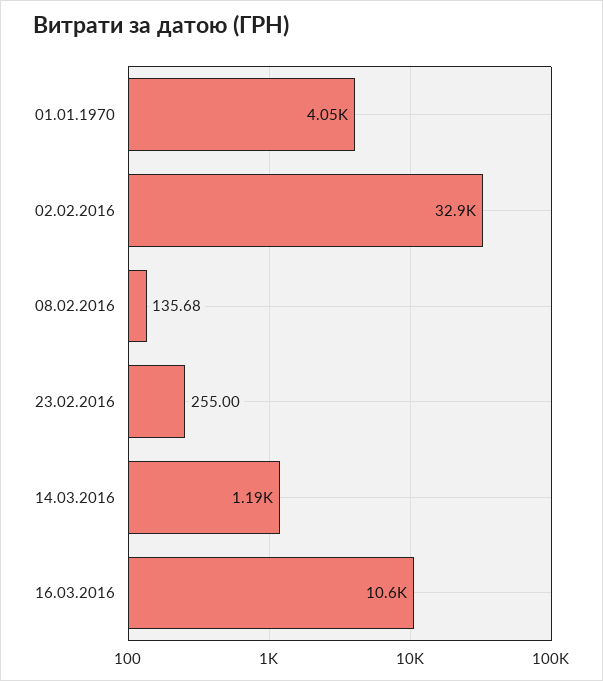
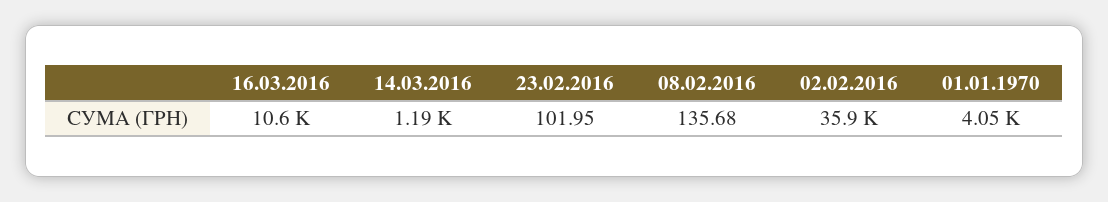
  {
    "01.01.1970": 4050,
-   "02.02.2016": 32900,
+   "02.02.2016": 35900,
    "08.02.2016": 135.68,
-   "23.02.2016": 255,
+   "23.02.2016": 101.95,
    "14.03.2016": 1190,
    "16.03.2016": 10600
  }

